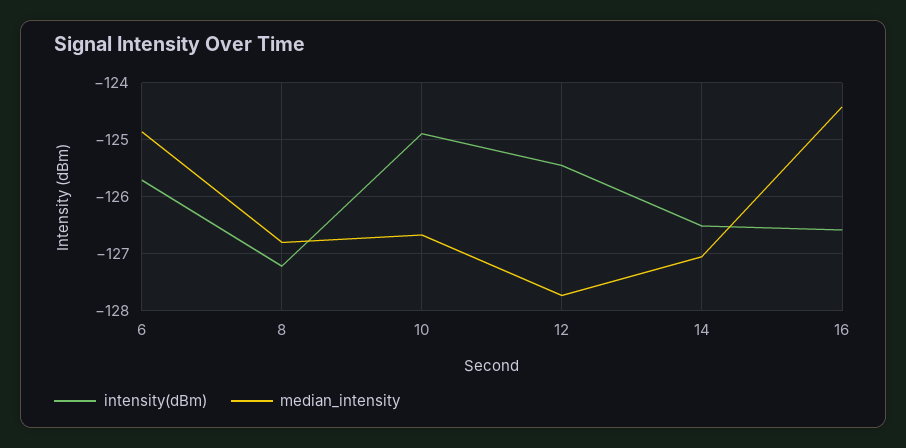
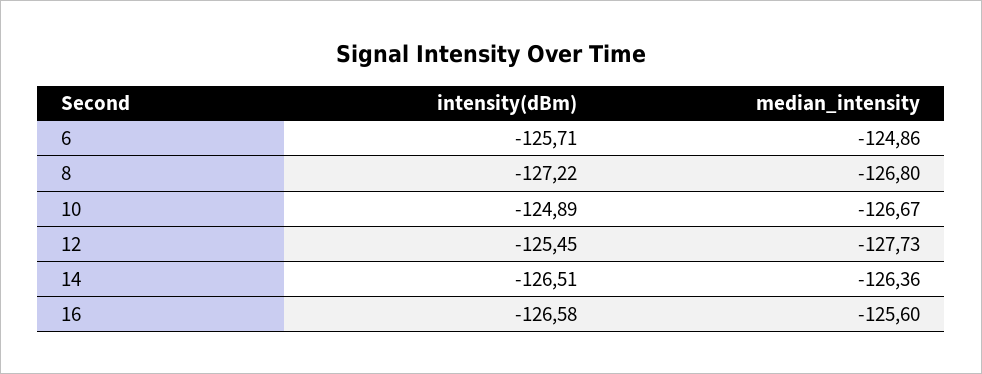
  {
    "intensity(dBm)": {
      "6": -125.71,
      "8": -127.22,
      "10": -124.89,
      "12": -125.45,
      "14": -126.51,
      "16": -126.58
    },
    "median_intensity": {
      "6": -124.86,
      "8": -126.8,
      "10": -126.67,
      "12": -127.73,
-     "14": -127,
+     "14": -126.36,
-     "16": -124.4
+     "16": -125.6
    }
  }

